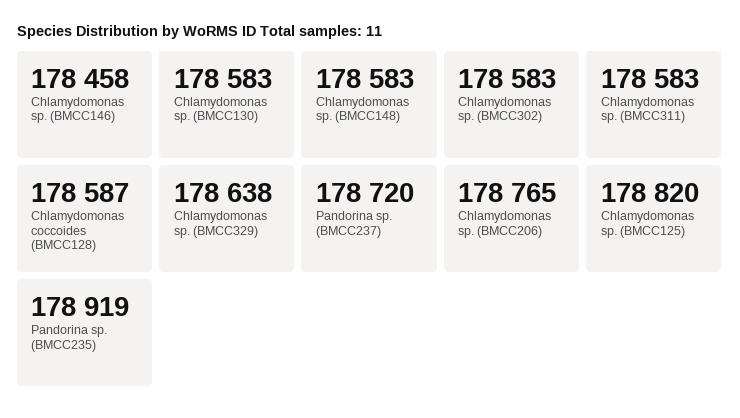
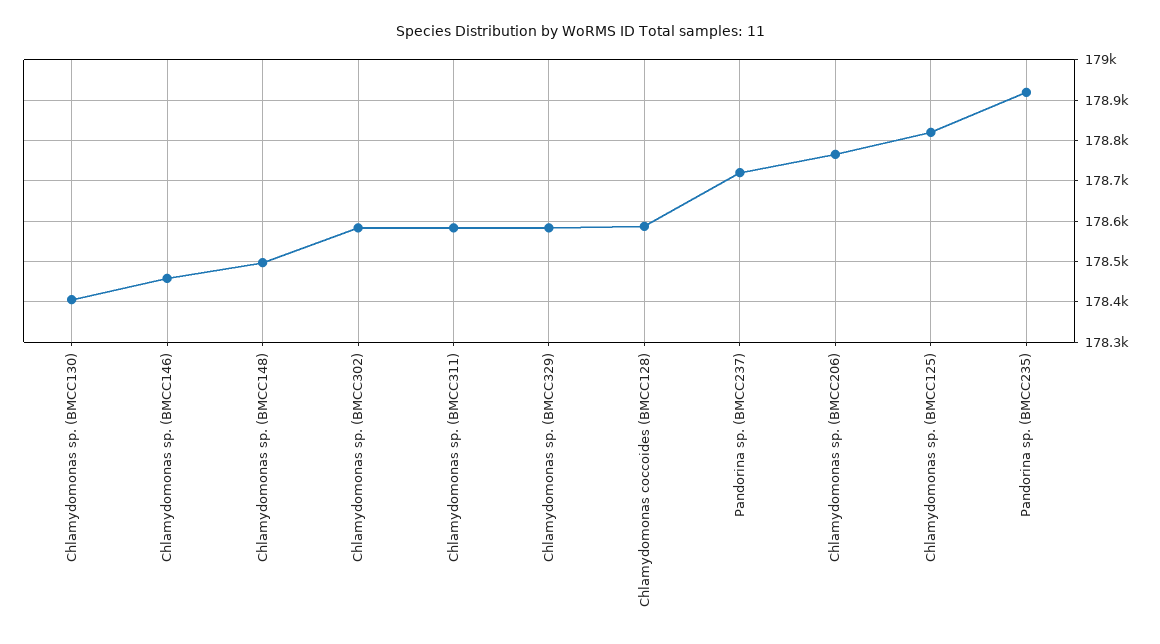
  {
    "Chlamydomonas sp. (BMCC146)": 178458,
-   "Chlamydomonas sp. (BMCC130)": 178583,
+   "Chlamydomonas sp. (BMCC130)": 178400,
-   "Chlamydomonas sp. (BMCC148)": 178583,
+   "Chlamydomonas sp. (BMCC148)": 178500,
    "Chlamydomonas sp. (BMCC302)": 178583,
    "Chlamydomonas sp. (BMCC311)": 178583,
    "Chlamydomonas coccoides (BMCC128)": 178587,
-   "Chlamydomonas sp. (BMCC329)": 178638,
+   "Chlamydomonas sp. (BMCC329)": 178580,
    "Pandorina sp. (BMCC237)": 178720,
    "Chlamydomonas sp. (BMCC206)": 178765,
    "Chlamydomonas sp. (BMCC125)": 178820,
    "Pandorina sp. (BMCC235)": 178919
  }

